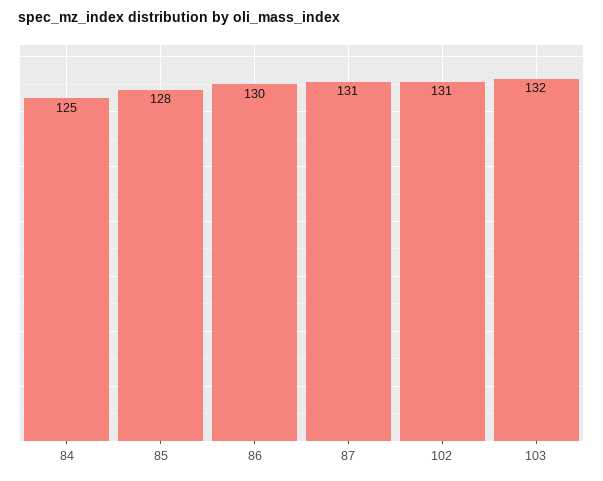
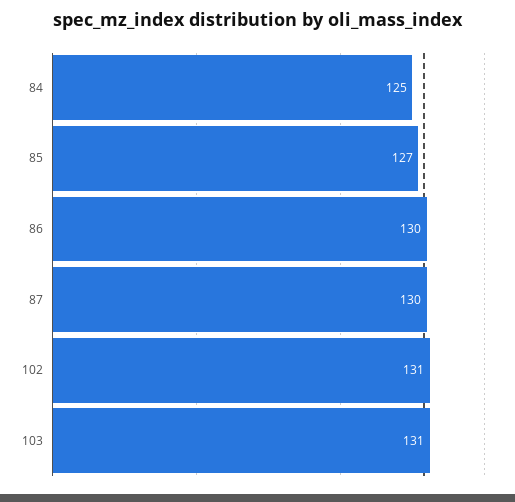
  {
    "84": 125,
-   "85": 128,
+   "85": 127,
    "86": 130,
-   "87": 131,
+   "87": 130,
    "102": 131,
-   "103": 132
+   "103": 131
  }

